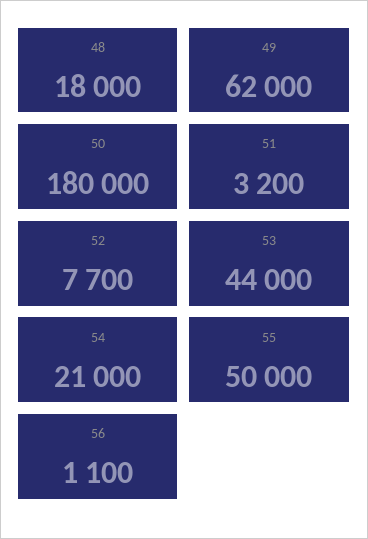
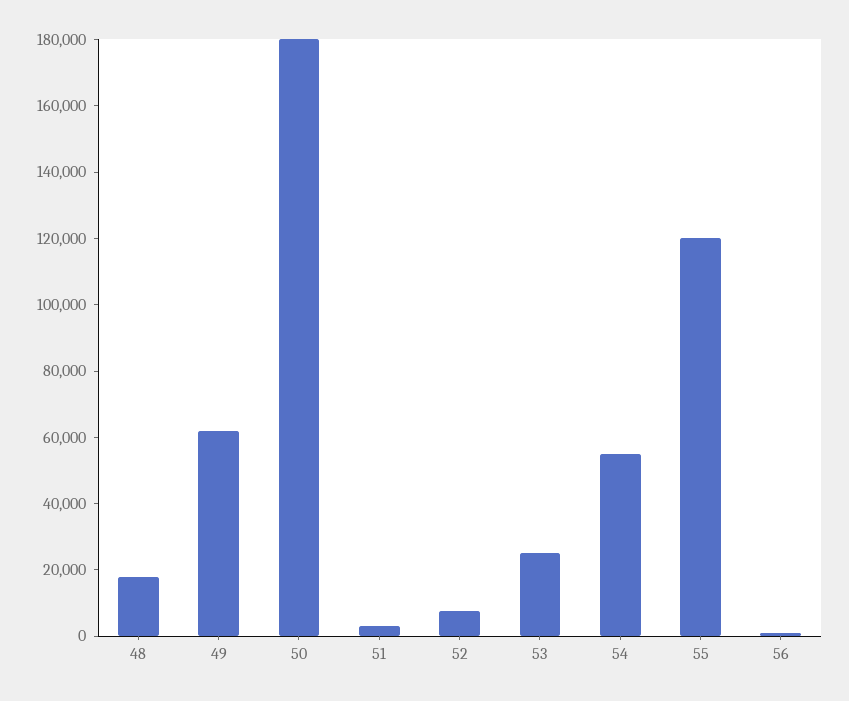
  {
    "48": 18000,
    "49": 62000,
    "50": 180000,
    "51": 3200,
    "52": 7700,
-   "53": 44000,
+   "53": 25000,
-   "54": 21000,
+   "54": 55000,
-   "55": 50000,
+   "55": 120000,
    "56": 1100
  }

